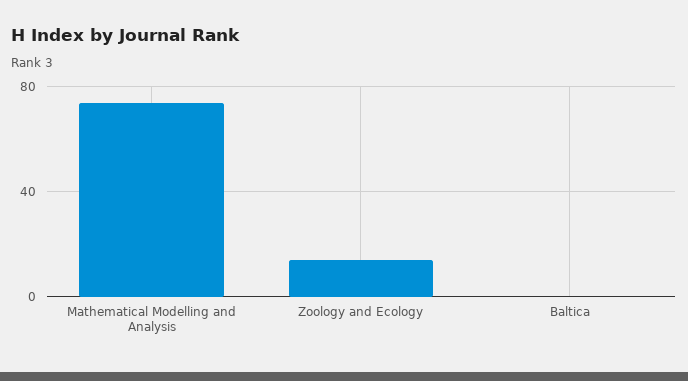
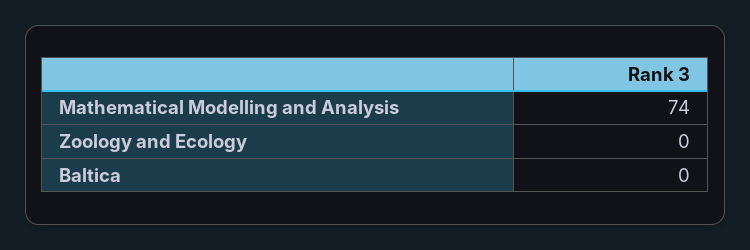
  {
    "Mathematical Modelling and Analysis": 74,
-   "Zoology and Ecology": 15,
+   "Zoology and Ecology": 0,
    "Baltica": 0
  }

